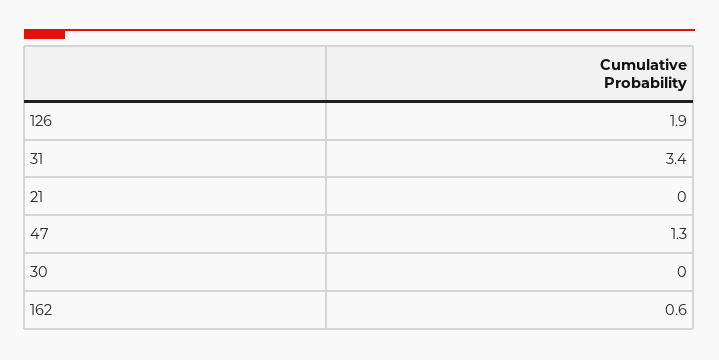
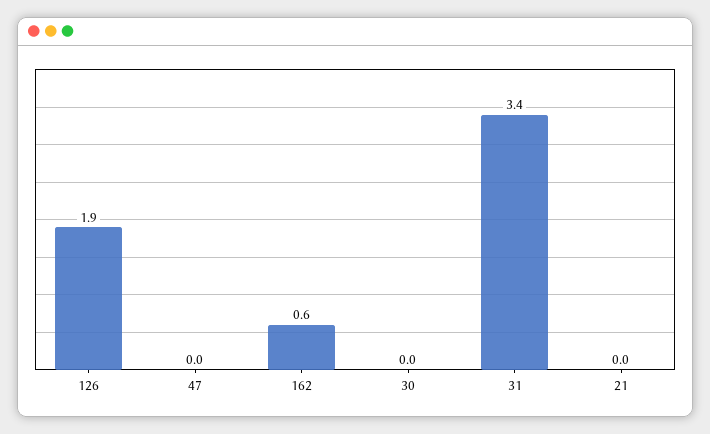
  {
    "126": 1.9,
    "31": 3.4,
    "21": 0,
-   "47": 1.3,
+   "47": 0,
    "30": 0,
    "162": 0.6
  }

